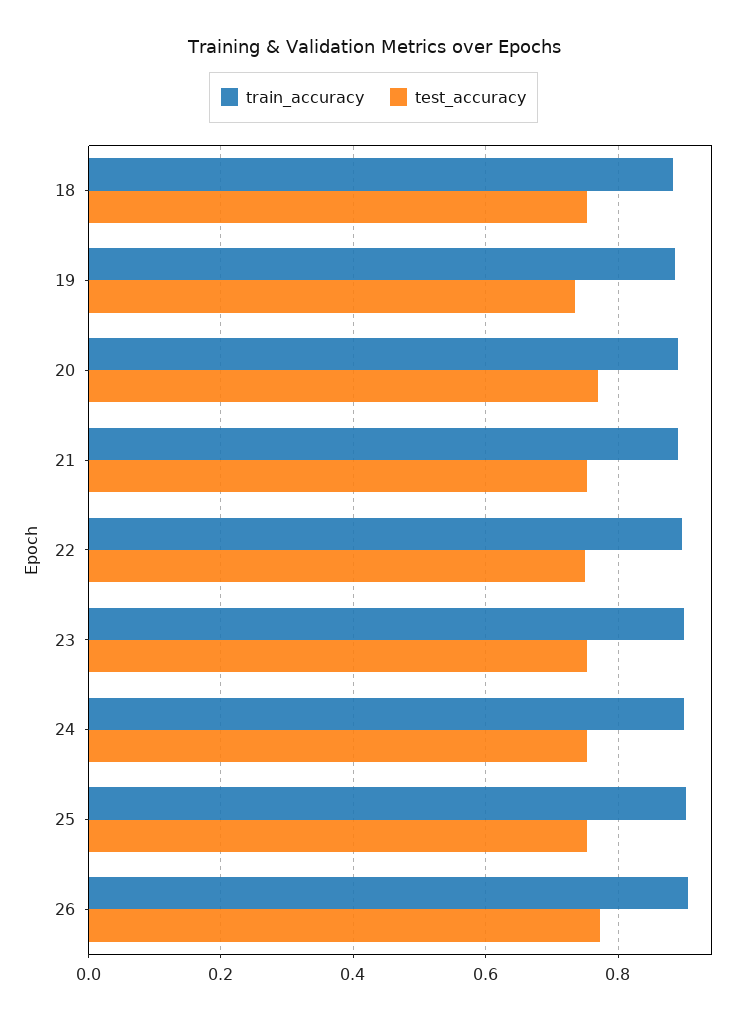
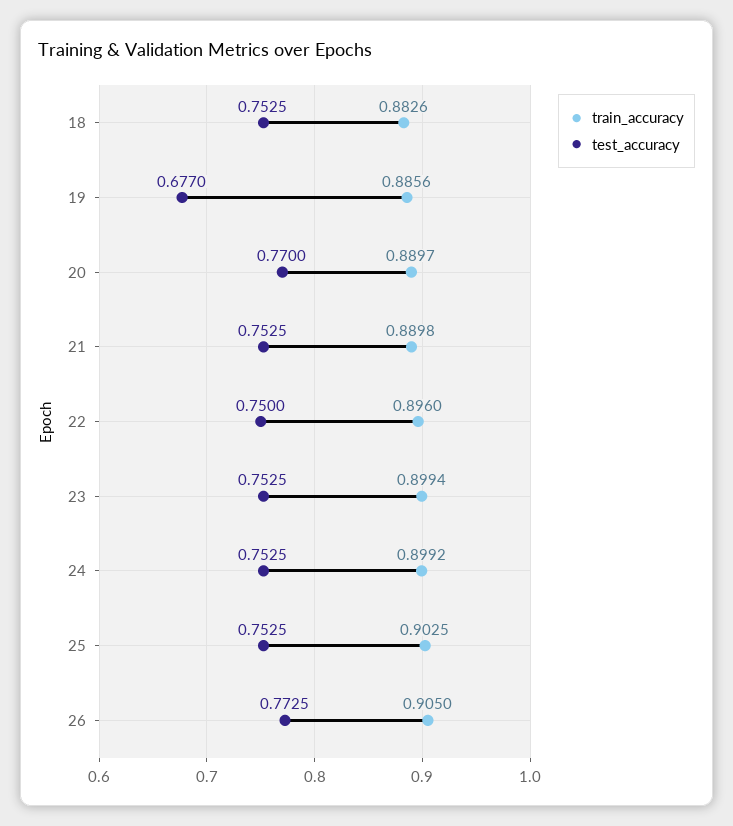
  {
    "train_accuracy": {
      "18": 0.8826,
      "19": 0.8856,
      "20": 0.8897,
      "21": 0.8898,
      "22": 0.896,
      "23": 0.8994,
      "24": 0.8992,
      "25": 0.9025,
      "26": 0.905
    },
    "test_accuracy": {
      "18": 0.7525,
-     "19": 0.74,
+     "19": 0.677,
      "20": 0.77,
      "21": 0.7525,
      "22": 0.75,
      "23": 0.7525,
      "24": 0.7525,
      "25": 0.7525,
      "26": 0.7725
    }
  }

